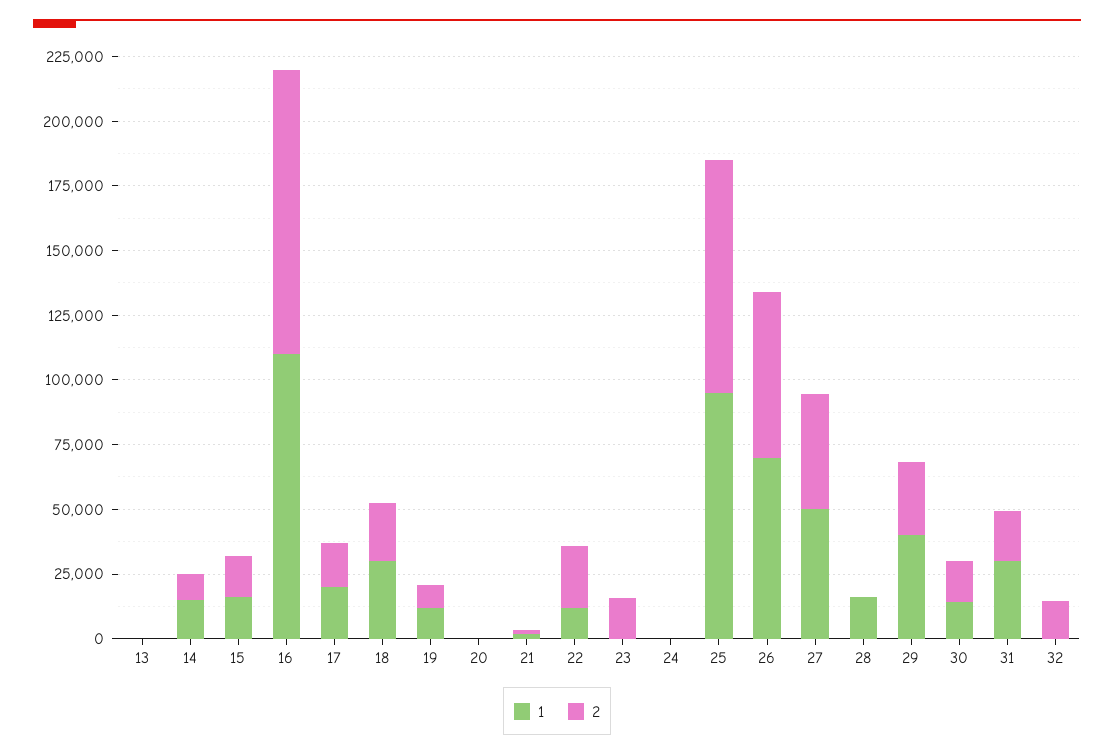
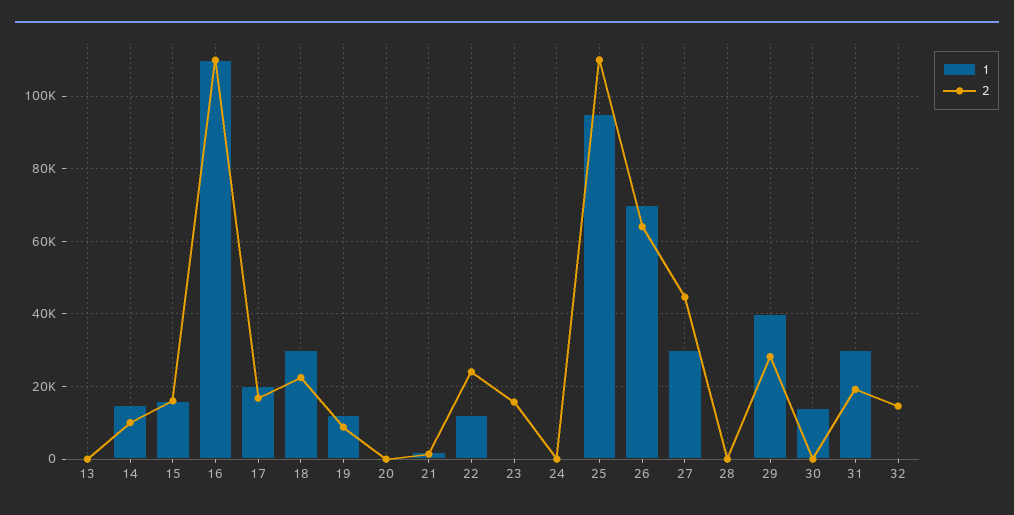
  {
    "1": {
      "13": 0,
      "14": 16000,
      "15": 16000,
      "16": 110000,
      "17": 20000,
      "18": 30000,
      "19": 12000,
      "20": 0,
      "21": 2000,
      "22": 12000,
      "23": 0,
      "24": 0,
      "25": 96000,
      "26": 70000,
-     "27": 50000,
+     "27": 30000,
-     "28": 15000,
+     "28": 0,
      "29": 40000,
      "30": 14000,
      "31": 30000,
      "32": 0
    },
    "2": {
      "13": 0,
      "14": 10000,
      "15": 16000,
      "16": 110000,
      "17": 16000,
      "18": 22000,
      "19": 8000,
      "20": 0,
      "21": 2000,
      "22": 24000,
      "23": 16000,
      "24": 0,
-     "25": 90000,
+     "25": 110000,
      "26": 64000,
      "27": 44000,
      "28": 0,
      "29": 28000,
-     "30": 15000,
+     "30": 0,
      "31": 20000,
      "32": 14000
    }
  }

